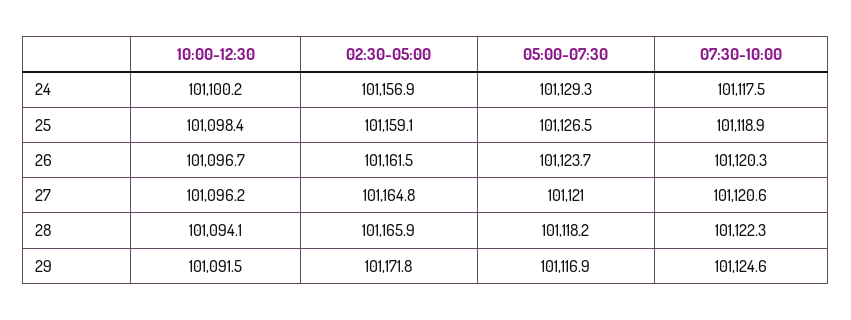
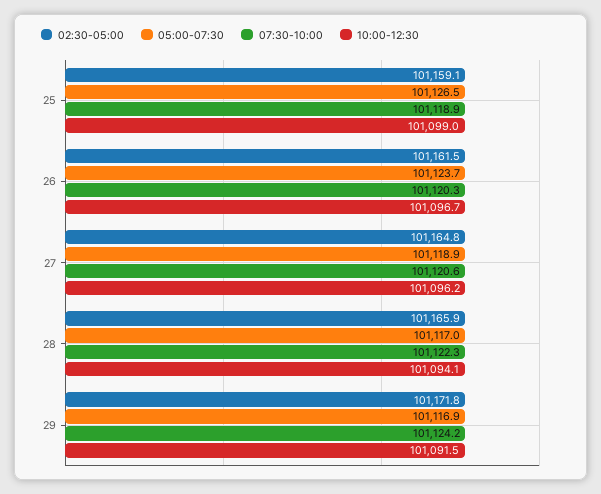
  {
    "10:00-12:30": {
-     "24": 101100.2,
-     "25": 101098.4,
+     "25": 101099,
      "26": 101096.7,
      "27": 101096.2,
      "28": 101094.1,
      "29": 101091.5
    },
    "02:30-05:00": {
-     "24": 101156.9,
      "25": 101159.1,
      "26": 101161.5,
      "27": 101164.8,
      "28": 101165.9,
      "29": 101171.8
    },
    "05:00-07:30": {
-     "24": 101129.3,
      "25": 101126.5,
      "26": 101123.7,
-     "27": 101121,
+     "27": 101118.9,
-     "28": 101118.2,
+     "28": 101117,
      "29": 101116.9
    },
    "07:30-10:00": {
-     "24": 101117.5,
      "25": 101118.9,
      "26": 101120.3,
      "27": 101120.6,
      "28": 101122.3,
-     "29": 101124.6
+     "29": 101124.2
    }
  }

